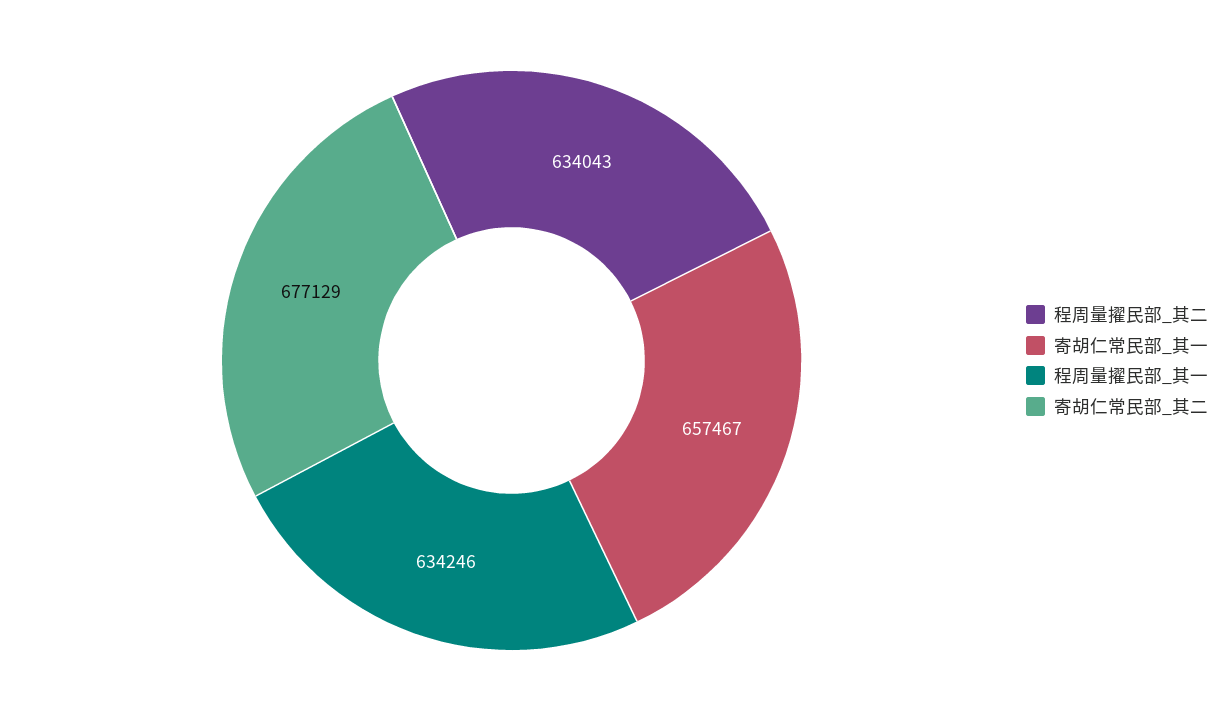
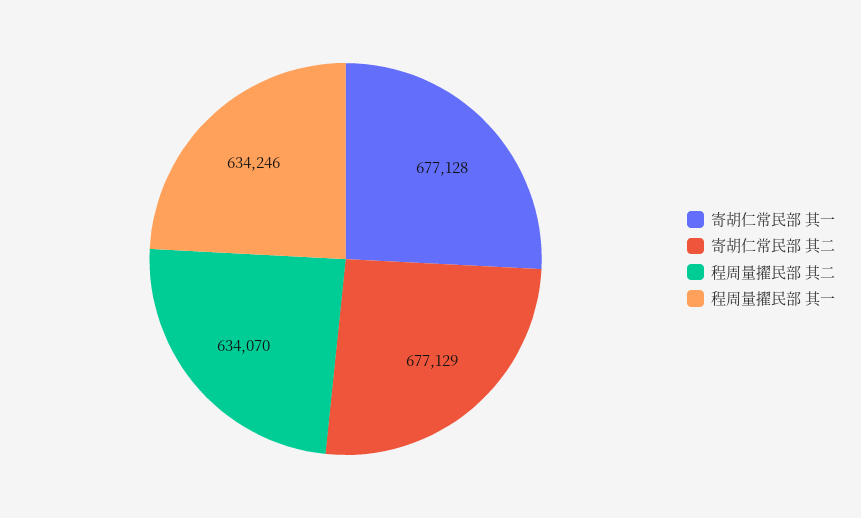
  {
-   "程周量擢民部_其二": 634043,
+   "程周量擢民部_其二": 634070,
-   "寄胡仁常民部_其一": 657467,
+   "寄胡仁常民部_其一": 677128,
    "程周量擢民部_其一": 634246,
    "寄胡仁常民部_其二": 677129
  }

